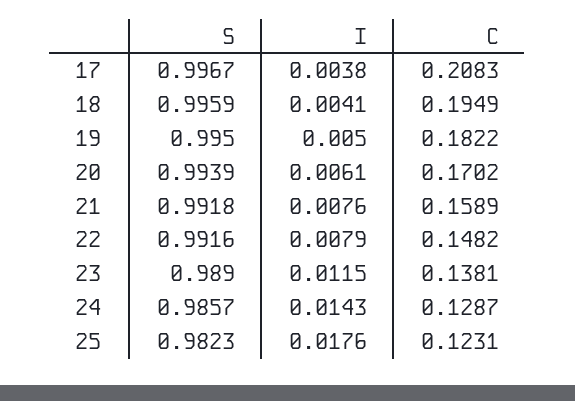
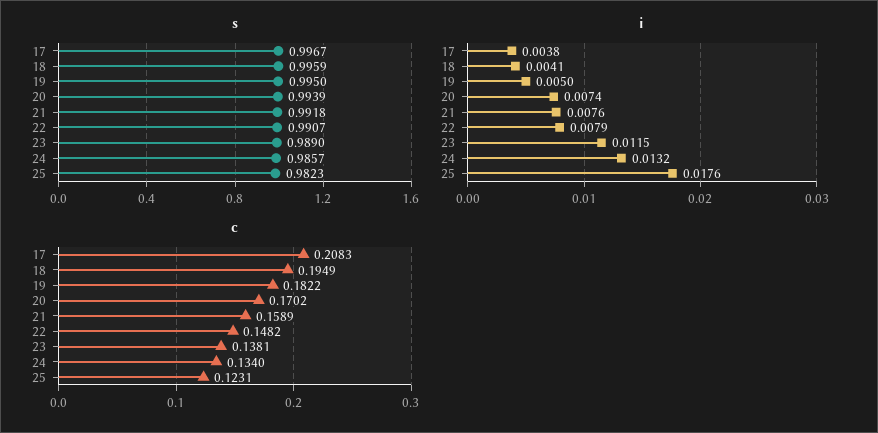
  {
    "S": {
      "17": 0.9967,
      "18": 0.9959,
      "19": 0.995,
      "20": 0.9939,
      "21": 0.9918,
-     "22": 0.9916,
+     "22": 0.9907,
      "23": 0.989,
      "24": 0.9857,
      "25": 0.9823
    },
    "I": {
      "17": 0.0038,
      "18": 0.0041,
      "19": 0.005,
-     "20": 0.0061,
+     "20": 0.0074,
      "21": 0.0076,
      "22": 0.0079,
      "23": 0.0115,
-     "24": 0.0143,
+     "24": 0.0132,
      "25": 0.0176
    },
    "C": {
      "17": 0.2083,
      "18": 0.1949,
      "19": 0.1822,
      "20": 0.1702,
      "21": 0.1589,
      "22": 0.1482,
      "23": 0.1381,
-     "24": 0.1287,
+     "24": 0.134,
      "25": 0.1231
    }
  }

